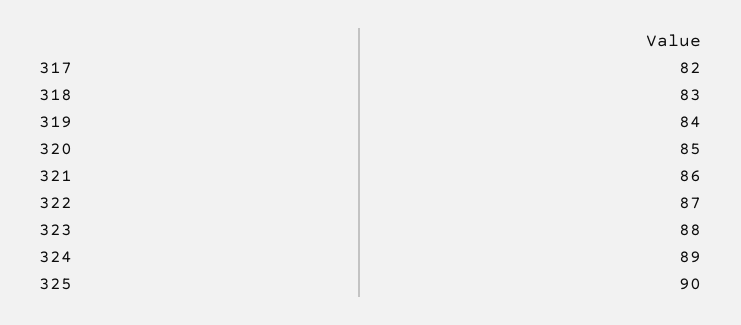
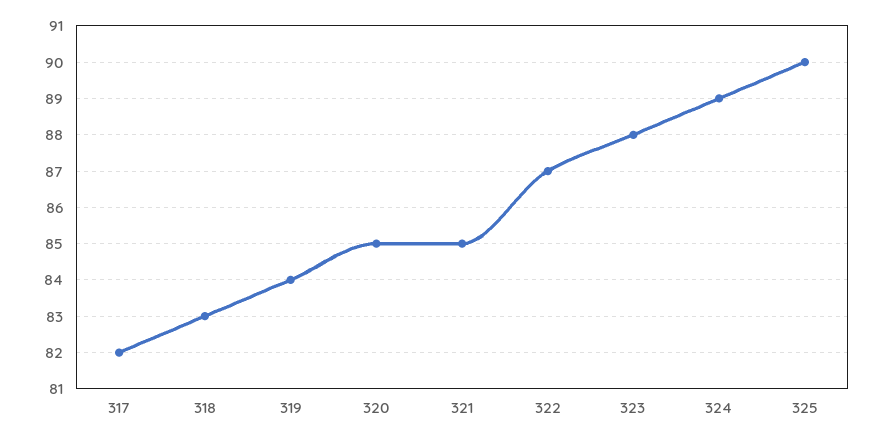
  {
    "317": 82,
    "318": 83,
    "319": 84,
    "320": 85,
-   "321": 86,
+   "321": 85,
    "322": 87,
    "323": 88,
    "324": 89,
    "325": 90
  }

